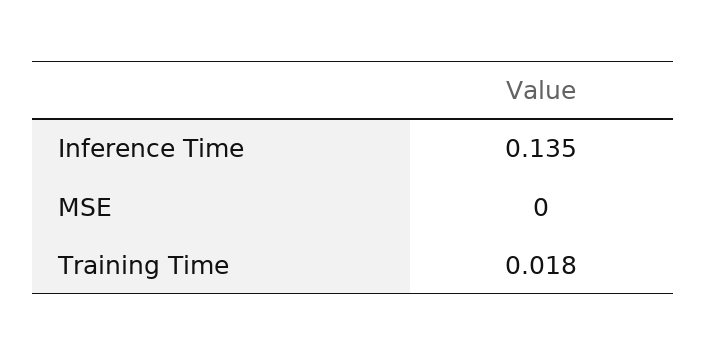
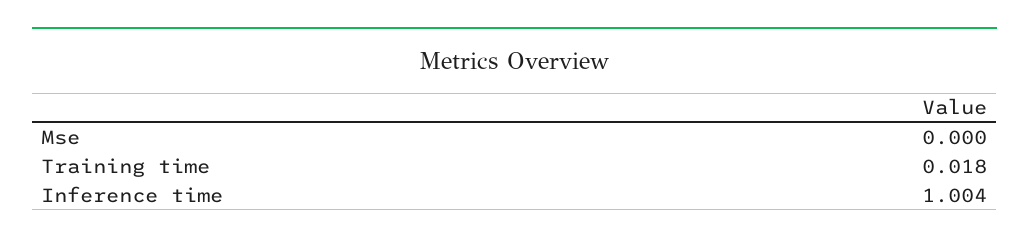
  {
-   "Inference Time": 0.135,
+   "Inference Time": 1.004,
    "MSE": 0,
    "Training Time": 0.018
  }

